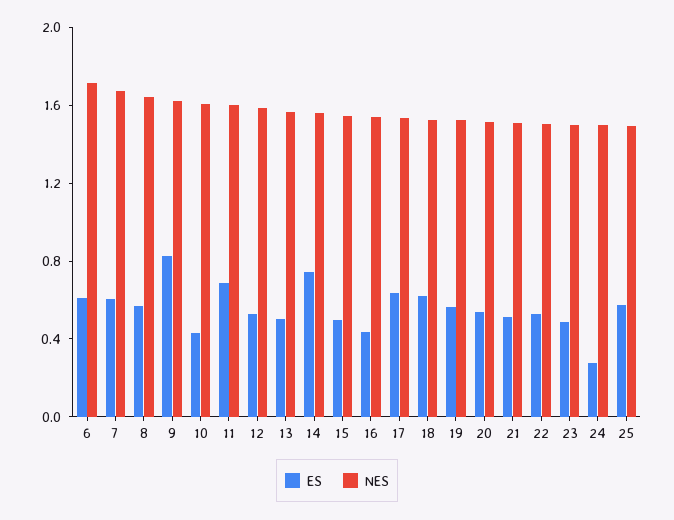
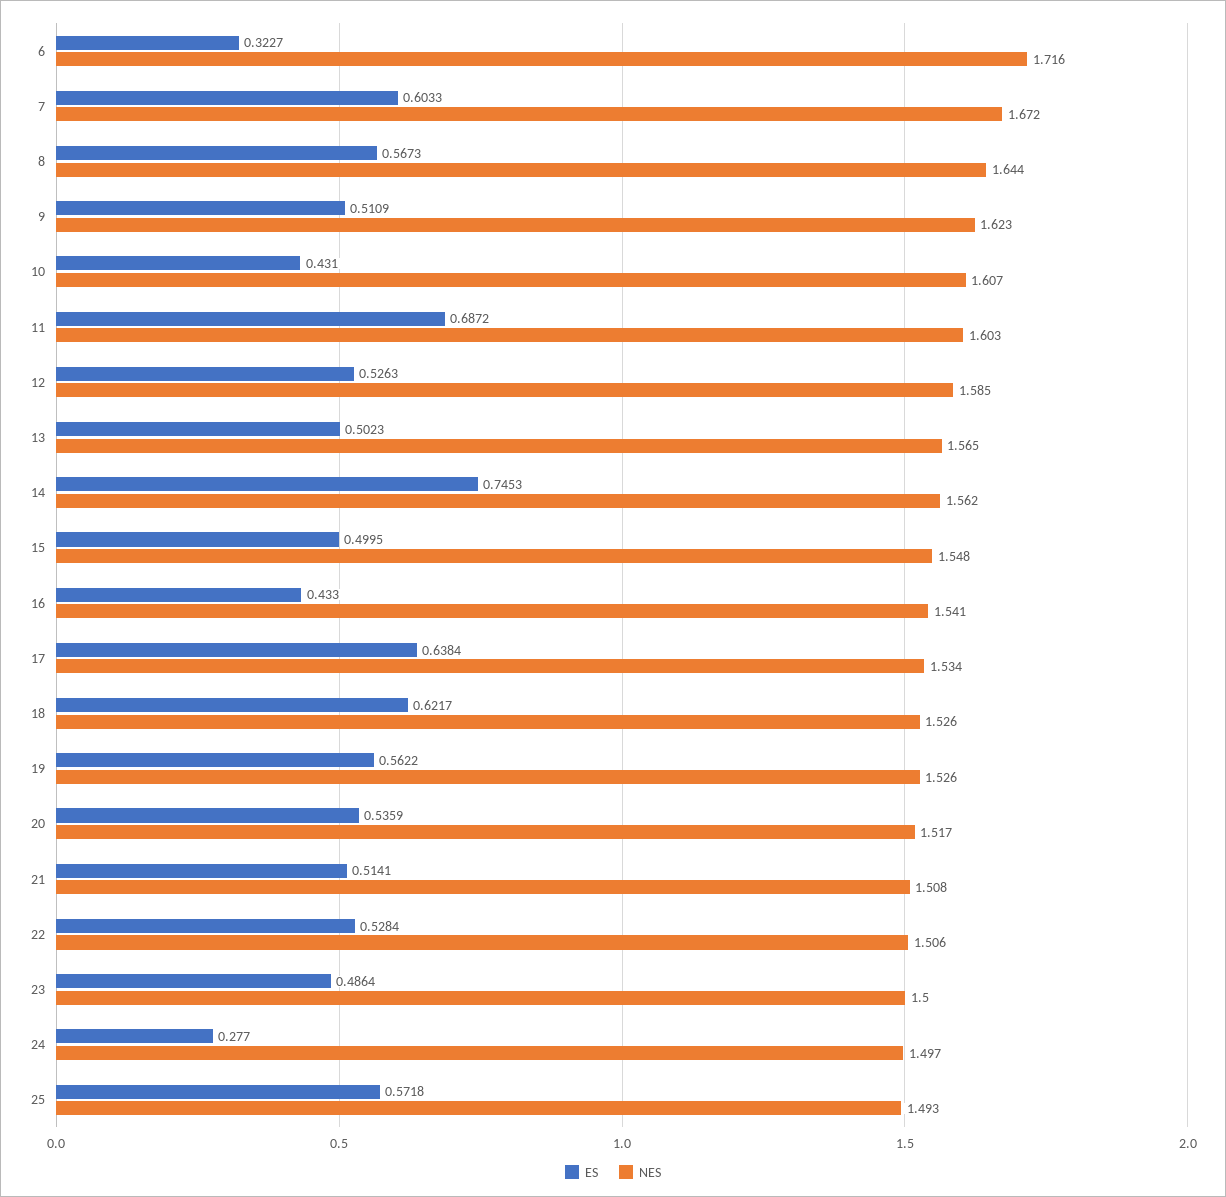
  {
    "ES": {
-     "6": 0.6,
+     "6": 0.3227,
      "7": 0.6033,
      "8": 0.5673,
-     "9": 0.8,
+     "9": 0.5109,
      "10": 0.431,
      "11": 0.6872,
      "12": 0.5263,
      "13": 0.5023,
      "14": 0.7453,
      "15": 0.4995,
      "16": 0.433,
      "17": 0.6384,
      "18": 0.6217,
      "19": 0.5622,
      "20": 0.5359,
      "21": 0.5141,
      "22": 0.5284,
      "23": 0.4864,
      "24": 0.277,
      "25": 0.5718
    },
    "NES": {
      "6": 1.716,
      "7": 1.672,
      "8": 1.644,
      "9": 1.623,
      "10": 1.607,
      "11": 1.603,
      "12": 1.585,
      "13": 1.565,
      "14": 1.562,
      "15": 1.548,
      "16": 1.541,
      "17": 1.534,
      "18": 1.526,
      "19": 1.526,
      "20": 1.517,
      "21": 1.508,
      "22": 1.506,
      "23": 1.5,
      "24": 1.497,
      "25": 1.493
    }
  }

